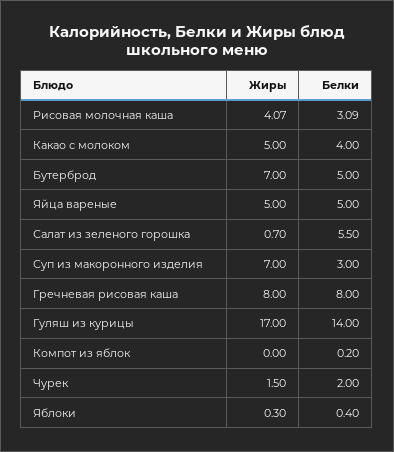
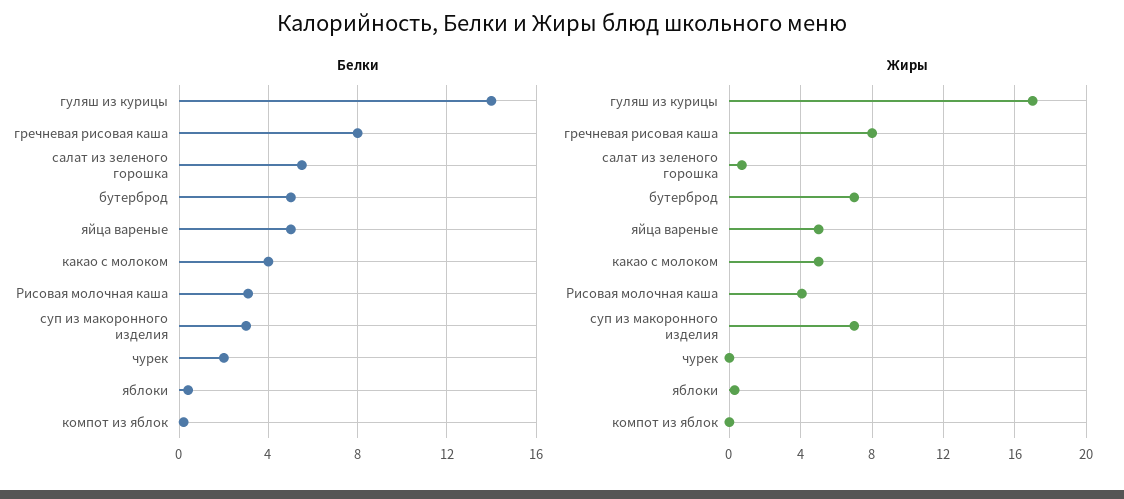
  {
    "Жиры": {
      "Рисовая молочная каша": 4.07,
      "Какао с молоком": 5,
      "Бутерброд": 7,
      "Яйца вареные": 5,
      "Салат из зеленого горошка": 0.7,
      "Суп из макоронного изделия": 7,
      "Гречневая рисовая каша": 8,
      "Гуляш из курицы": 17,
      "Компот из яблок": 0,
-     "Чурек": 1.5,
+     "Чурек": 0,
      "Яблоки": 0.3
    },
    "Белки": {
      "Рисовая молочная каша": 3.09,
      "Какао с молоком": 4,
      "Бутерброд": 5,
      "Яйца вареные": 5,
      "Салат из зеленого горошка": 5.5,
      "Суп из макоронного изделия": 3,
      "Гречневая рисовая каша": 8,
      "Гуляш из курицы": 14,
      "Компот из яблок": 0.2,
      "Чурек": 2,
      "Яблоки": 0.4
    }
  }

